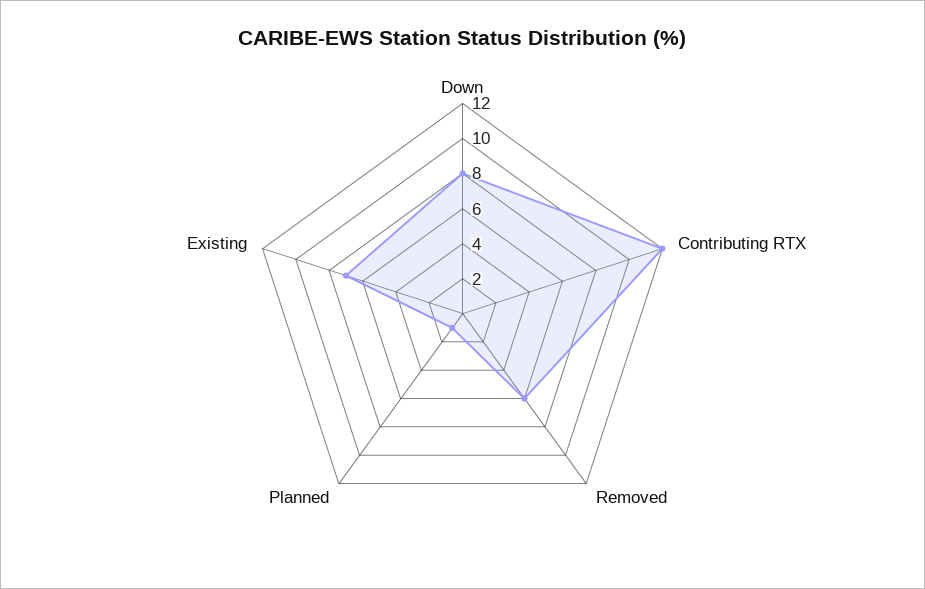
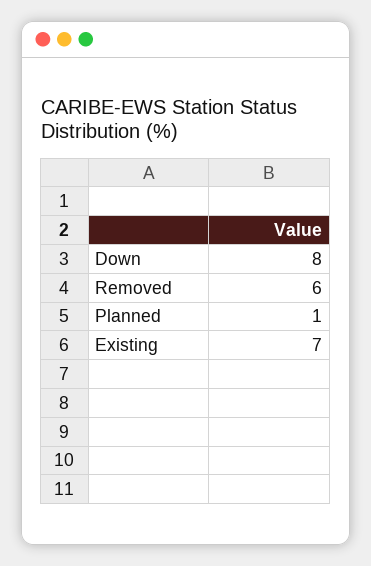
  {
    "Down": 8,
-   "Contributing RTX": 12,
    "Removed": 6,
    "Planned": 1,
    "Existing": 7
  }

